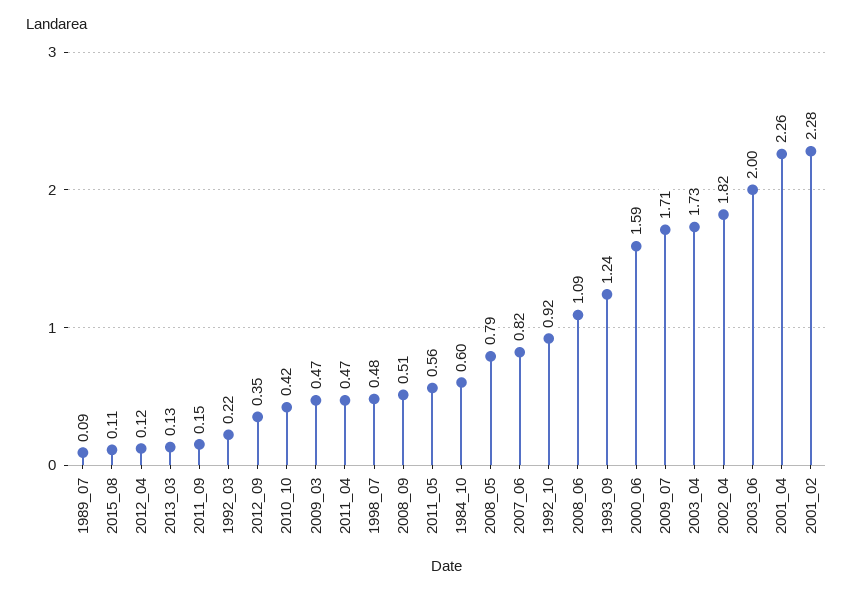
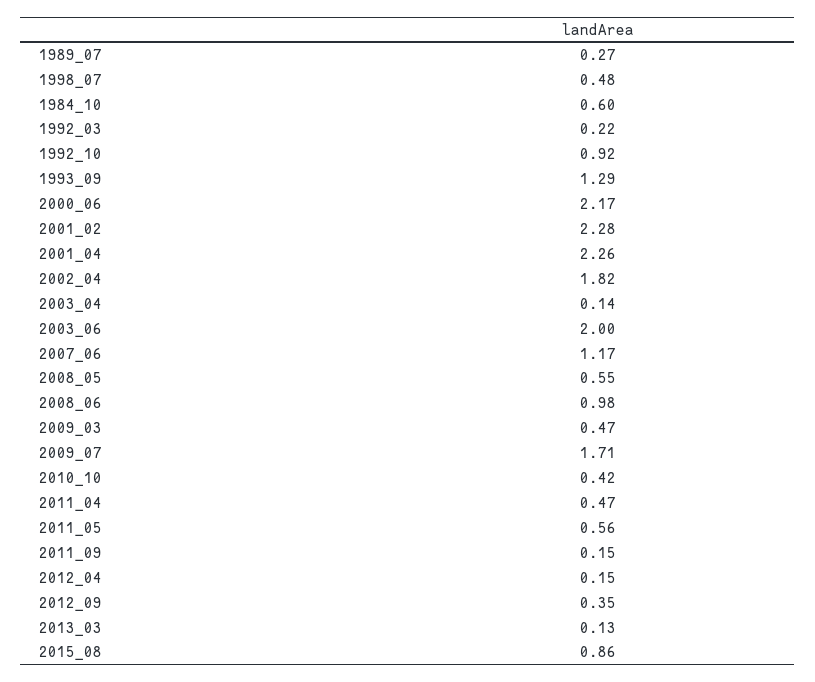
  {
-   "1989_07": 0.09,
+   "1989_07": 0.27,
-   "2015_08": 0.11,
+   "2015_08": 0.86,
-   "2012_04": 0.12,
+   "2012_04": 0.15,
    "2013_03": 0.13,
    "2011_09": 0.15,
    "1992_03": 0.22,
    "2012_09": 0.35,
    "2010_10": 0.42,
    "2009_03": 0.47,
    "2011_04": 0.47,
    "1998_07": 0.48,
-   "2008_09": 0.51,
    "2011_05": 0.56,
    "1984_10": 0.6,
-   "2008_05": 0.79,
+   "2008_05": 0.55,
-   "2007_06": 0.82,
+   "2007_06": 1.17,
    "1992_10": 0.92,
-   "2008_06": 1.09,
+   "2008_06": 0.98,
-   "1993_09": 1.24,
+   "1993_09": 1.29,
-   "2000_06": 1.59,
+   "2000_06": 2.17,
    "2009_07": 1.71,
-   "2003_04": 1.73,
+   "2003_04": 0.14,
    "2002_04": 1.82,
    "2003_06": 2,
    "2001_04": 2.26,
    "2001_02": 2.28
  }

